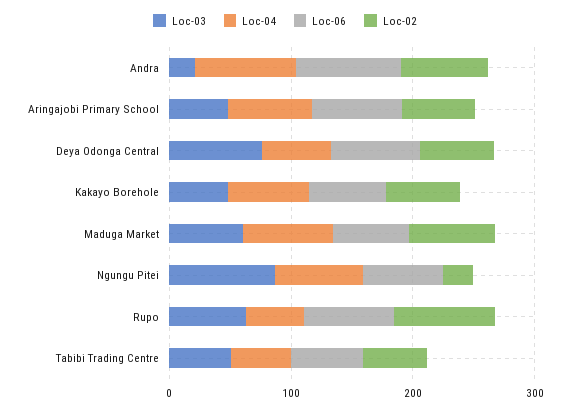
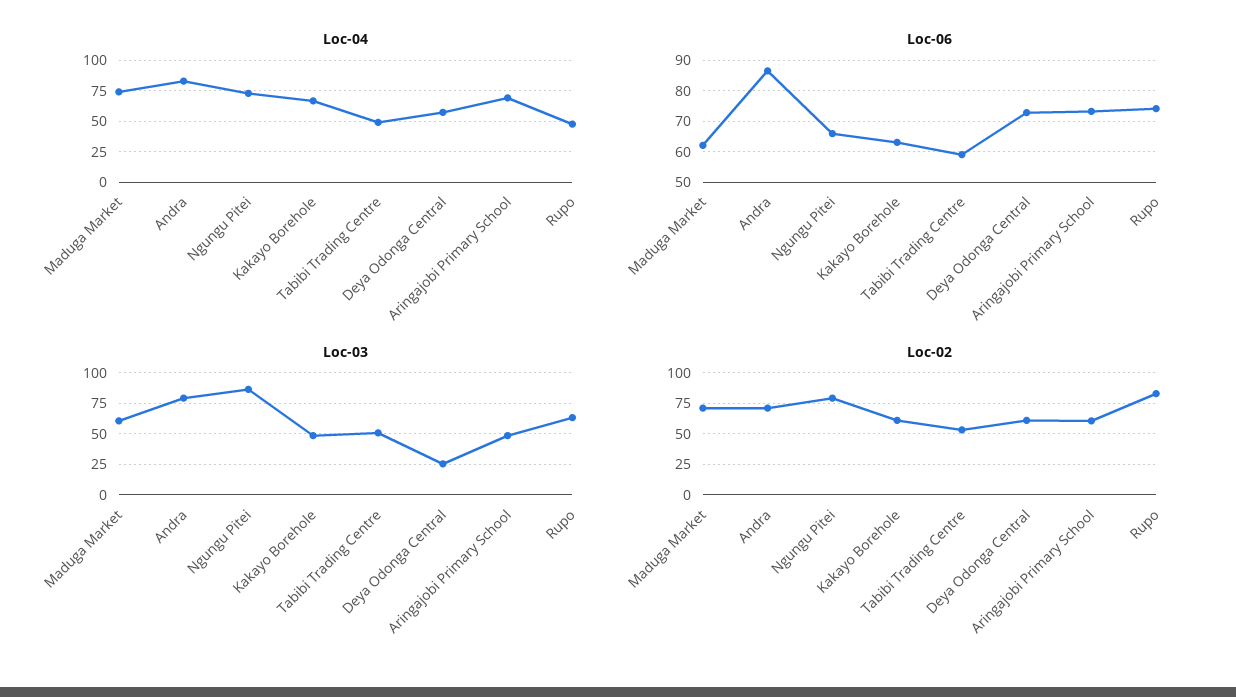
  {
    "Loc-03": {
-     "Andra": 20,
+     "Andra": 80,
      "Aringajobi Primary School": 50,
-     "Deya Odonga Central": 80,
+     "Deya Odonga Central": 25,
      "Kakayo Borehole": 50,
      "Maduga Market": 60,
      "Ngungu Pitei": 85,
      "Rupo": 65,
      "Tabibi Trading Centre": 50
    },
    "Loc-04": {
      "Andra": 85,
      "Aringajobi Primary School": 70,
      "Deya Odonga Central": 55,
      "Kakayo Borehole": 65,
      "Maduga Market": 75,
      "Ngungu Pitei": 75,
      "Rupo": 50,
      "Tabibi Trading Centre": 50
    },
    "Loc-06": {
      "Andra": 86,
      "Aringajobi Primary School": 74,
      "Deya Odonga Central": 72,
      "Kakayo Borehole": 64,
      "Maduga Market": 62,
      "Ngungu Pitei": 66,
      "Rupo": 74,
      "Tabibi Trading Centre": 60
    },
    "Loc-02": {
      "Andra": 70,
      "Aringajobi Primary School": 60,
      "Deya Odonga Central": 60,
      "Kakayo Borehole": 60,
      "Maduga Market": 70,
-     "Ngungu Pitei": 20,
+     "Ngungu Pitei": 80,
      "Rupo": 85,
      "Tabibi Trading Centre": 55
    }
  }

